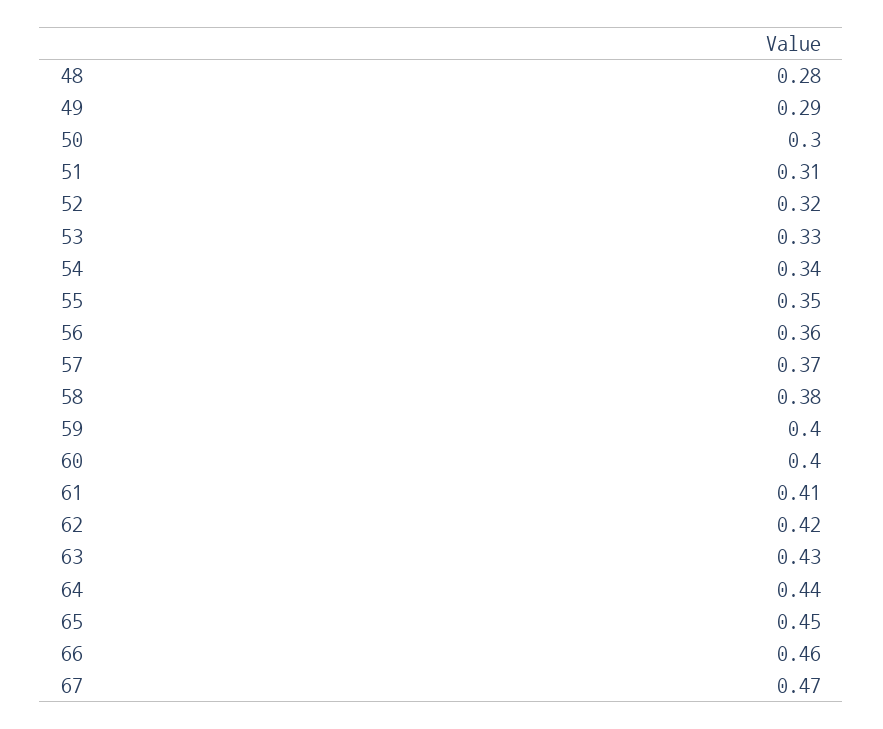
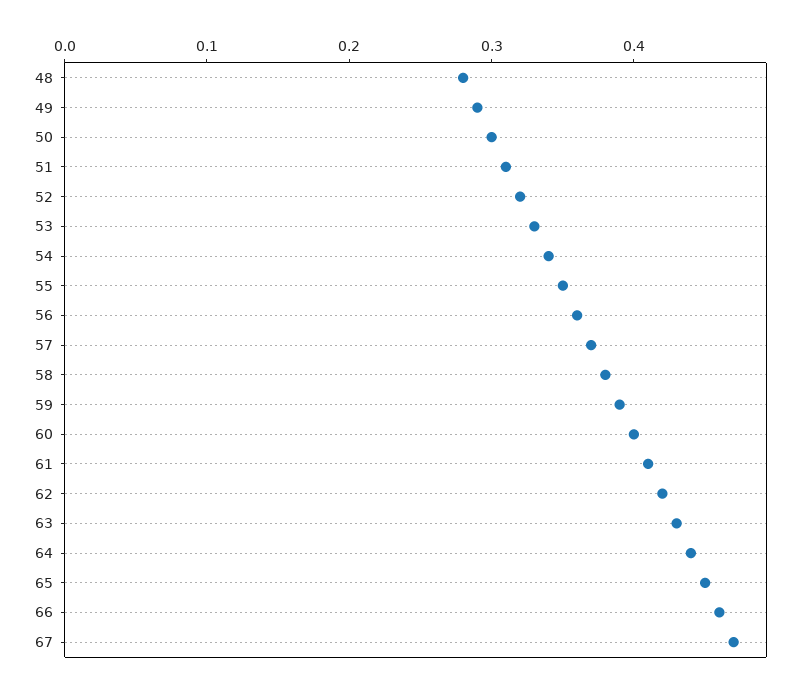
  {
    "48": 0.28,
    "49": 0.29,
    "50": 0.3,
    "51": 0.31,
    "52": 0.32,
    "53": 0.33,
    "54": 0.34,
    "55": 0.35,
    "56": 0.36,
    "57": 0.37,
    "58": 0.38,
-   "59": 0.4,
+   "59": 0.39,
    "60": 0.4,
    "61": 0.41,
    "62": 0.42,
    "63": 0.43,
    "64": 0.44,
    "65": 0.45,
    "66": 0.46,
    "67": 0.47
  }

